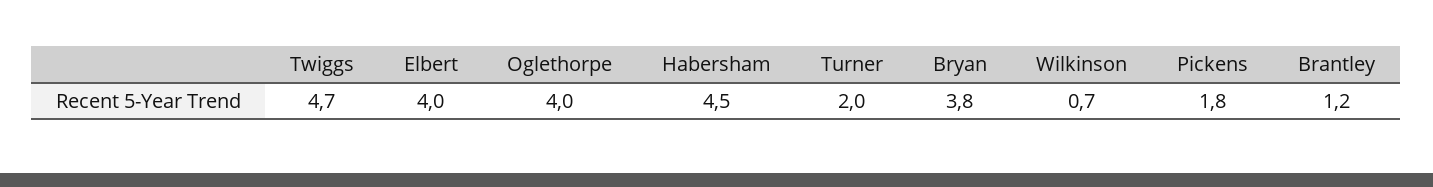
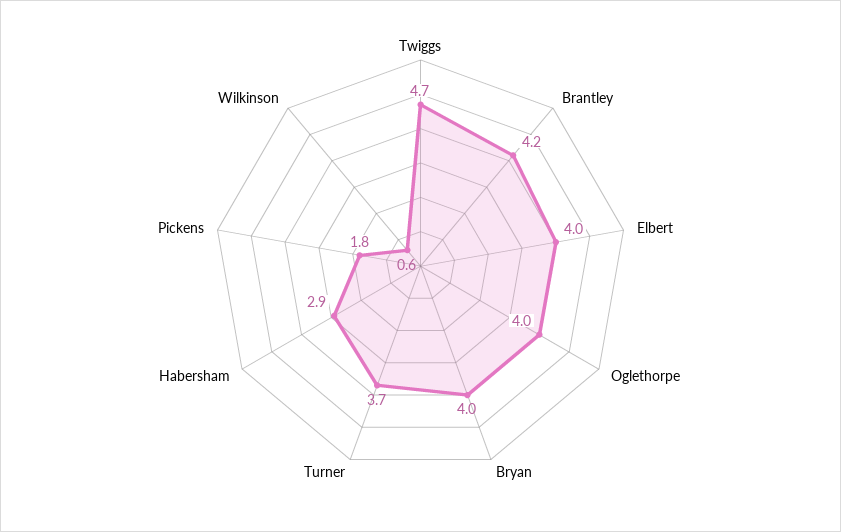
  {
    "Twiggs": 4.7,
    "Elbert": 4,
    "Oglethorpe": 4,
-   "Habersham": 4.5,
+   "Habersham": 2.9,
-   "Turner": 2,
+   "Turner": 3.7,
-   "Bryan": 3.8,
+   "Bryan": 4,
-   "Wilkinson": 0.7,
+   "Wilkinson": 0.6,
    "Pickens": 1.8,
-   "Brantley": 1.2
+   "Brantley": 4.2
  }

